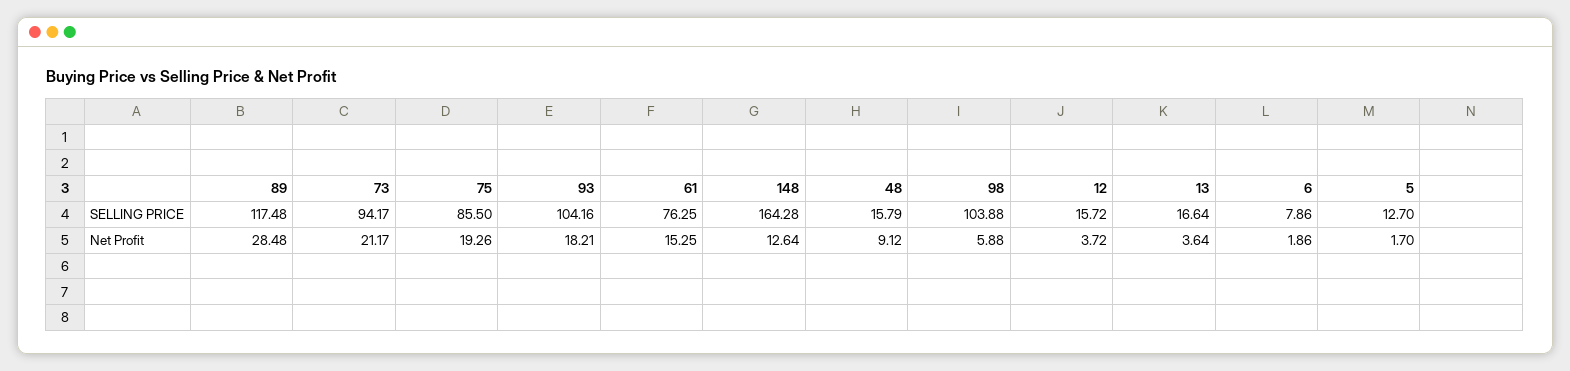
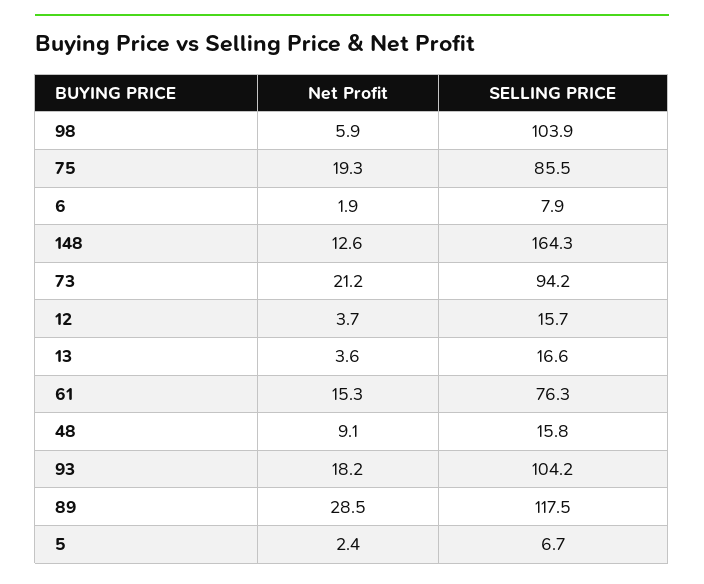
  {
    "89": {
      "SELLING PRICE": 117.48,
      "Net Profit": 28.48
    },
    "73": {
      "SELLING PRICE": 94.17,
      "Net Profit": 21.17
    },
    "75": {
      "SELLING PRICE": 85.5,
      "Net Profit": 19.26
    },
    "93": {
      "SELLING PRICE": 104.16,
      "Net Profit": 18.21
    },
    "61": {
      "SELLING PRICE": 76.25,
      "Net Profit": 15.25
    },
    "148": {
      "SELLING PRICE": 164.28,
      "Net Profit": 12.64
    },
    "48": {
      "SELLING PRICE": 15.79,
      "Net Profit": 9.12
    },
    "98": {
      "SELLING PRICE": 103.88,
      "Net Profit": 5.88
    },
    "12": {
      "SELLING PRICE": 15.72,
      "Net Profit": 3.72
    },
    "13": {
      "SELLING PRICE": 16.64,
      "Net Profit": 3.64
    },
    "6": {
      "SELLING PRICE": 7.86,
      "Net Profit": 1.86
    },
    "5": {
-     "SELLING PRICE": 12.7,
+     "SELLING PRICE": 6.7,
-     "Net Profit": 1.7
+     "Net Profit": 2.4
    }
  }

